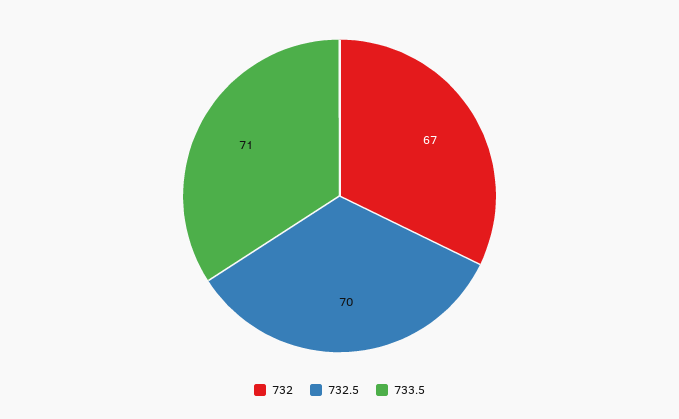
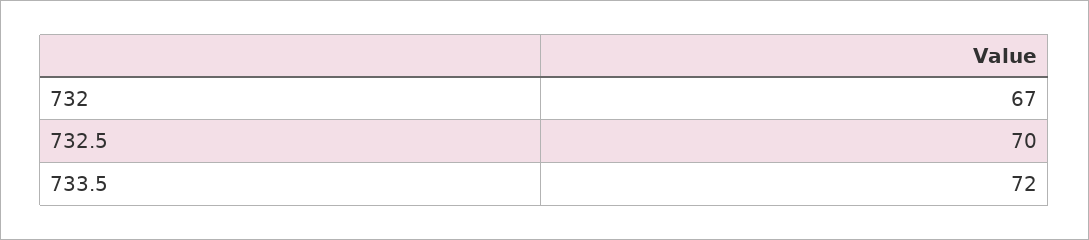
  {
    "732": 67,
    "732.5": 70,
-   "733.5": 71
+   "733.5": 72
  }

